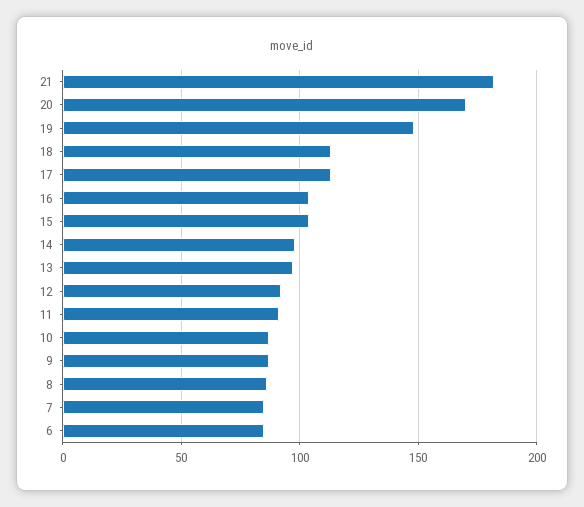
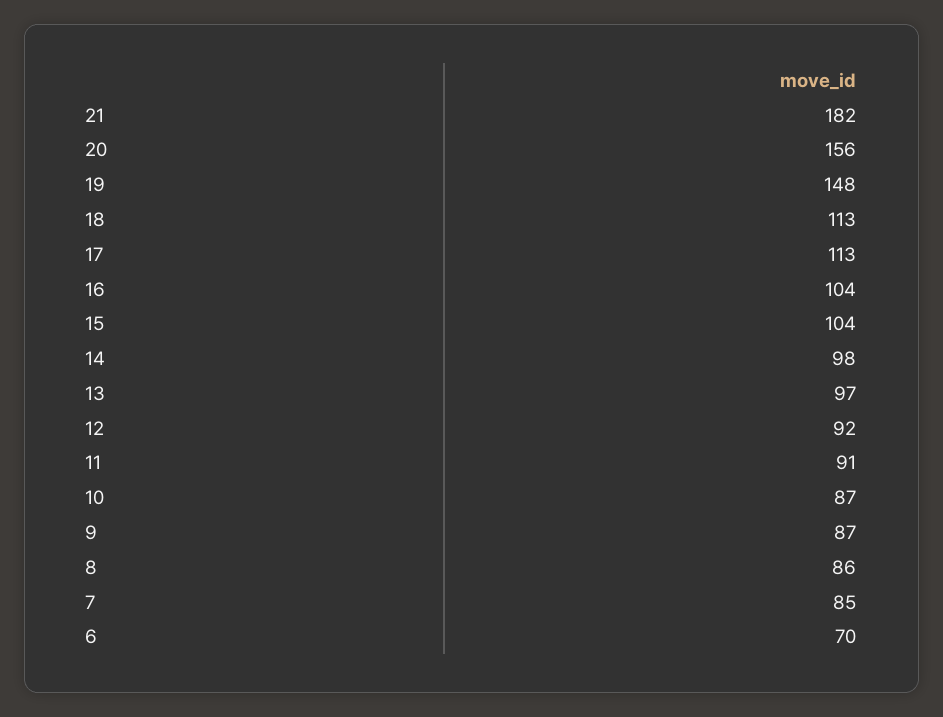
  {
    "21": 182,
-   "20": 170,
+   "20": 156,
    "19": 148,
    "18": 113,
    "17": 113,
    "16": 104,
    "15": 104,
    "14": 98,
    "13": 97,
    "12": 92,
    "11": 91,
    "10": 87,
    "9": 87,
    "8": 86,
    "7": 85,
-   "6": 85
+   "6": 70
  }

